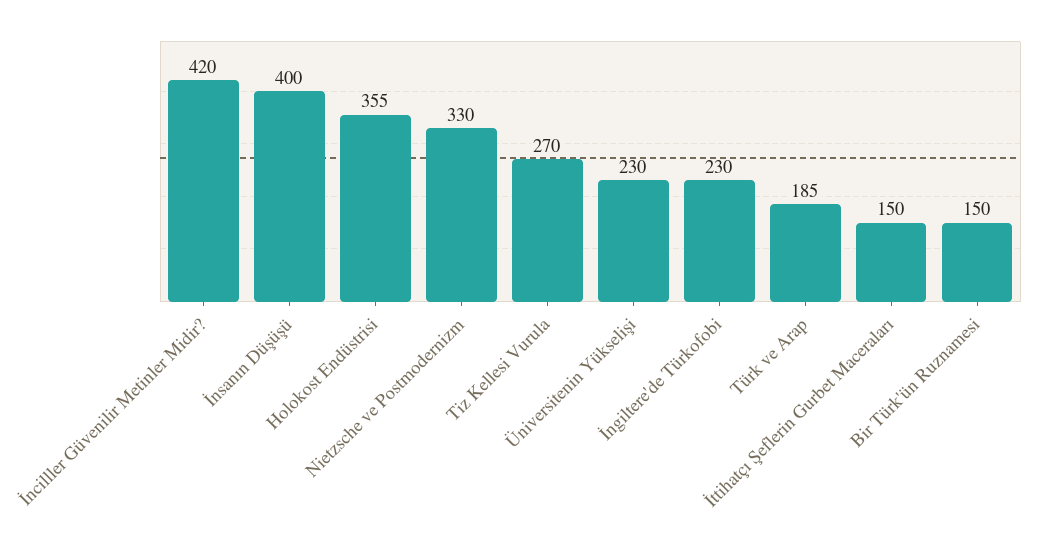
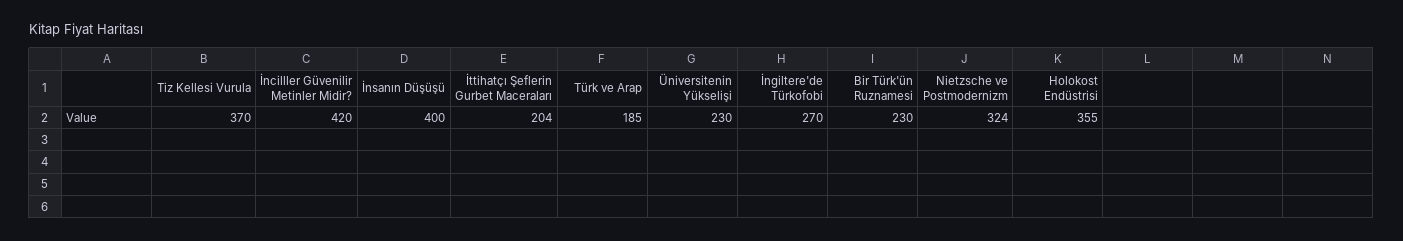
  {
    "İncilller Güvenilir Metinler Midir?": 420,
    "İnsanın Düşüşü": 400,
    "Holokost Endüstrisi": 355,
-   "Nietzsche ve Postmodernizm": 330,
+   "Nietzsche ve Postmodernizm": 324,
-   "Tiz Kellesi Vurula": 270,
+   "Tiz Kellesi Vurula": 370,
    "Üniversitenin Yükselişi": 230,
-   "İngiltere'de Türkofobi": 230,
+   "İngiltere'de Türkofobi": 270,
    "Türk ve Arap": 185,
-   "İttihatçı Şeflerin Gurbet Maceraları": 150,
+   "İttihatçı Şeflerin Gurbet Maceraları": 204,
-   "Bir Türk'ün Ruznamesi": 150
+   "Bir Türk'ün Ruznamesi": 230
  }

